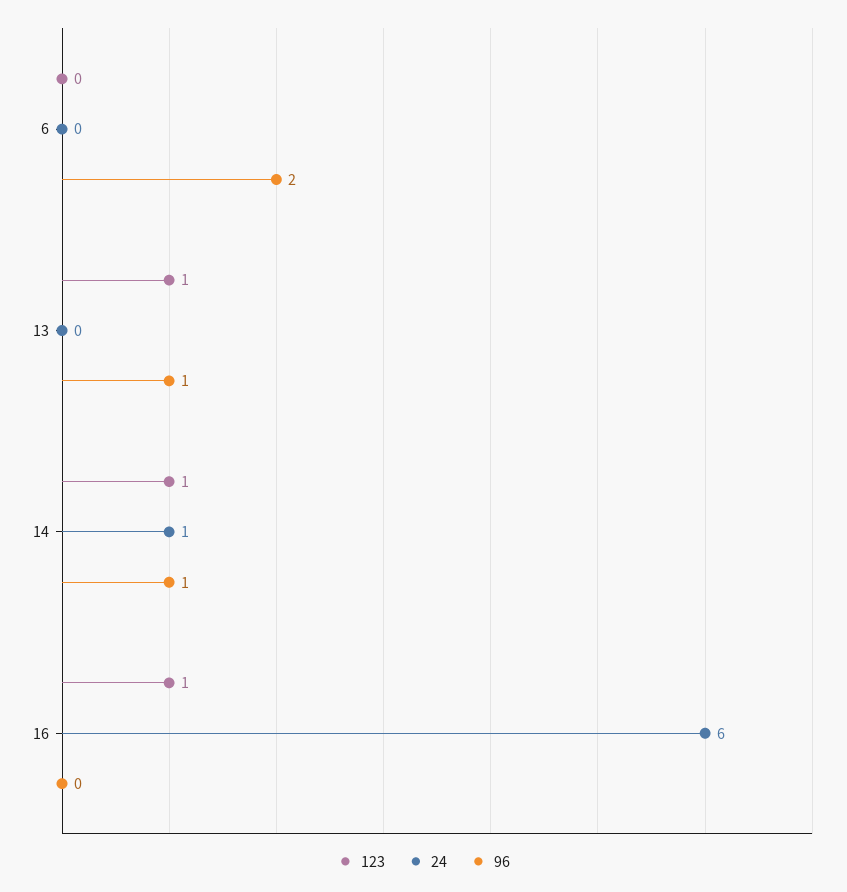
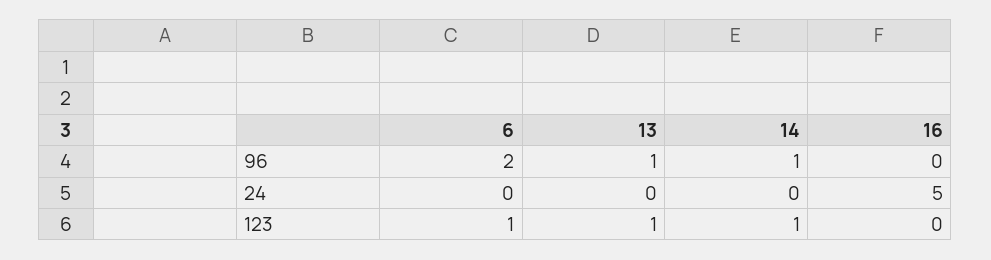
  {
    "123": {
-     "6": 0,
+     "6": 1,
      "13": 1,
      "14": 1,
-     "16": 1
+     "16": 0
    },
    "24": {
      "6": 0,
      "13": 0,
-     "14": 1,
+     "14": 0,
-     "16": 6
+     "16": 5
    },
    "96": {
      "6": 2,
      "13": 1,
      "14": 1,
      "16": 0
    }
  }

